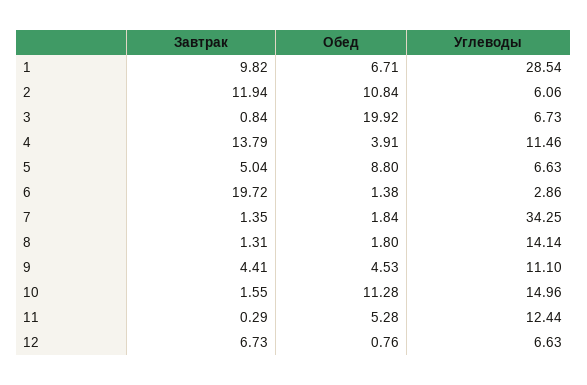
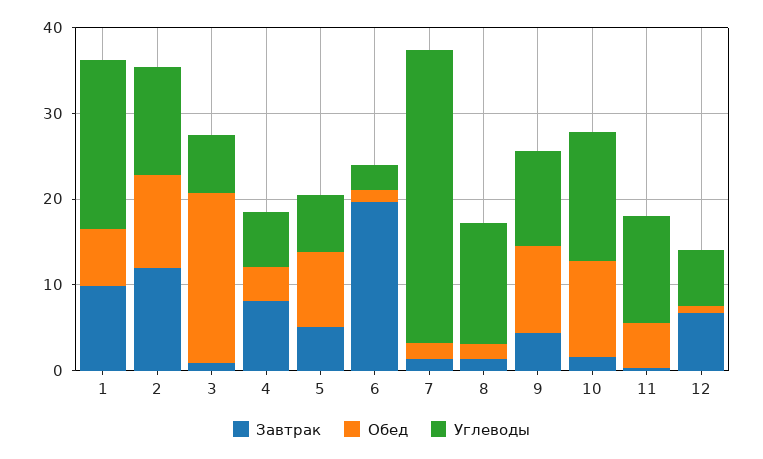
  {
    "Завтрак": {
      "1": 9.82,
      "2": 11.94,
      "3": 0.84,
-     "4": 13.79,
+     "4": 8,
      "5": 5.04,
      "6": 19.72,
      "7": 1.35,
      "8": 1.31,
      "9": 4.41,
      "10": 1.55,
      "11": 0.29,
      "12": 6.73
    },
    "Обед": {
      "1": 6.71,
      "2": 10.84,
      "3": 19.92,
      "4": 3.91,
      "5": 8.8,
      "6": 1.38,
      "7": 1.84,
      "8": 1.8,
-     "9": 4.53,
+     "9": 10,
      "10": 11.28,
      "11": 5.28,
      "12": 0.76
    },
    "Углеводы": {
-     "1": 28.54,
+     "1": 20,
-     "2": 6.06,
+     "2": 12,
      "3": 6.73,
-     "4": 11.46,
+     "4": 6,
      "5": 6.63,
      "6": 2.86,
      "7": 34.25,
      "8": 14.14,
      "9": 11.1,
      "10": 14.96,
      "11": 12.44,
      "12": 6.63
    }
  }

